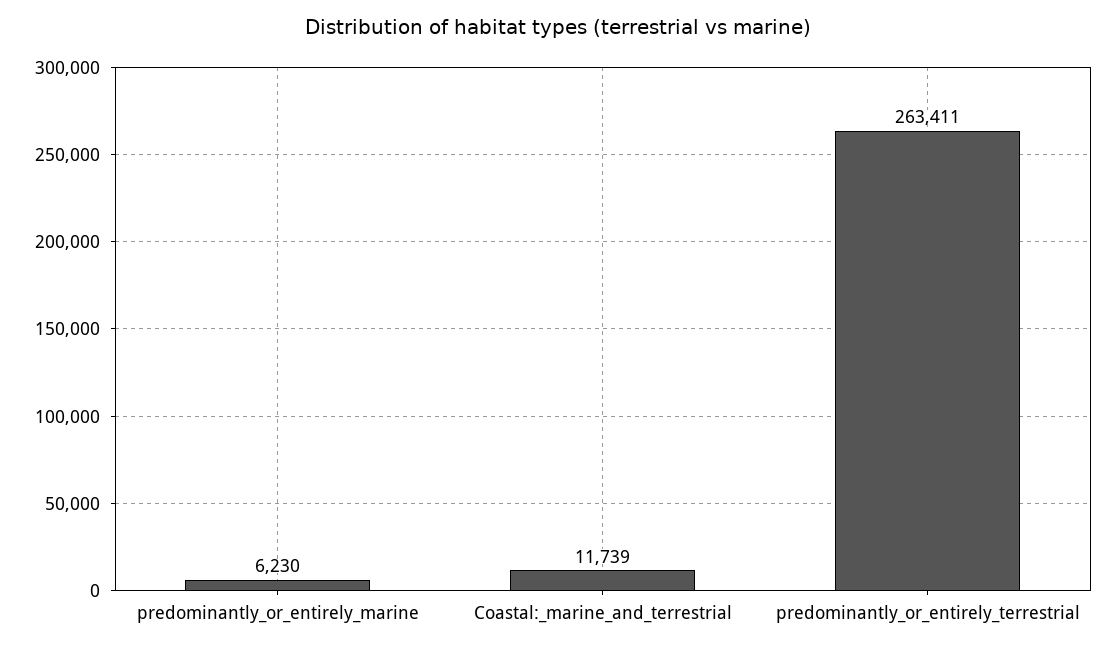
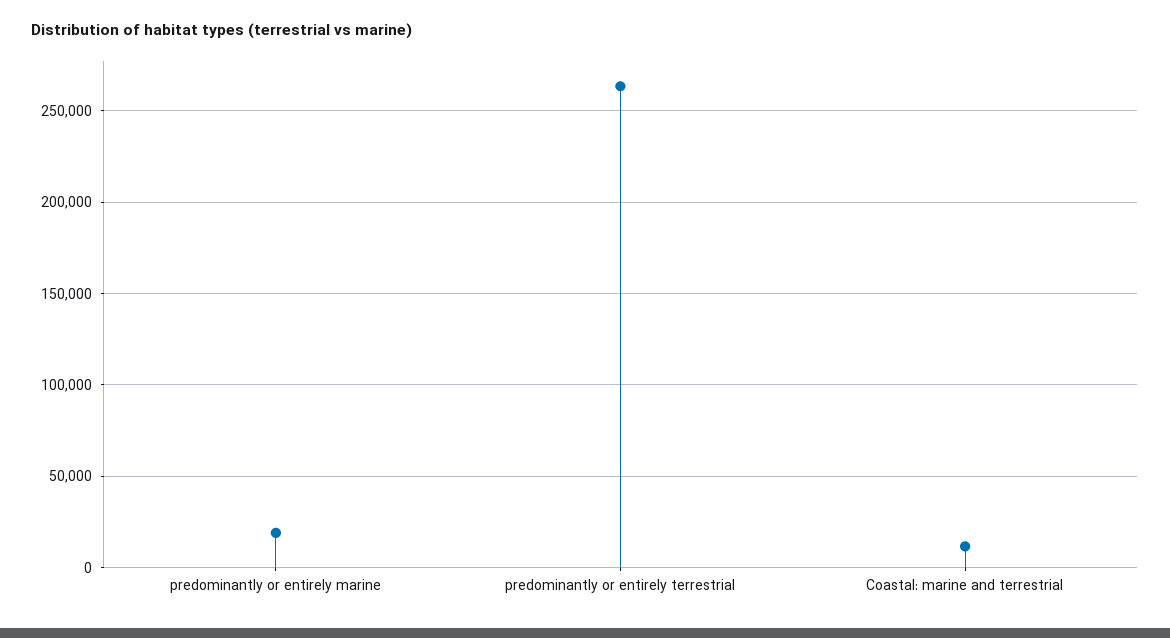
  {
-   "predominantly_or_entirely_marine": 6230,
+   "predominantly_or_entirely_marine": 20000,
    "Coastal:_marine_and_terrestrial": 11739,
    "predominantly_or_entirely_terrestrial": 263411
  }

